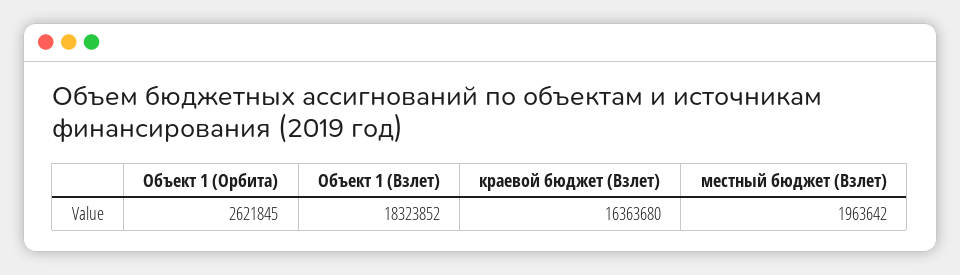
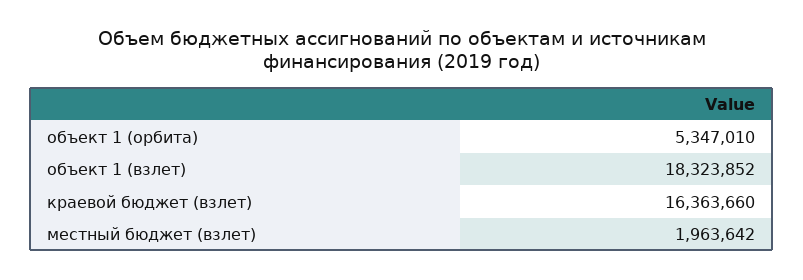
  {
-   "Объект 1 (Орбита)": 2621845,
+   "Объект 1 (Орбита)": 5347010,
    "Объект 1 (Взлет)": 18323852,
-   "краевой бюджет (Взлет)": 16363680,
+   "краевой бюджет (Взлет)": 16363660,
    "местный бюджет (Взлет)": 1963642
  }

